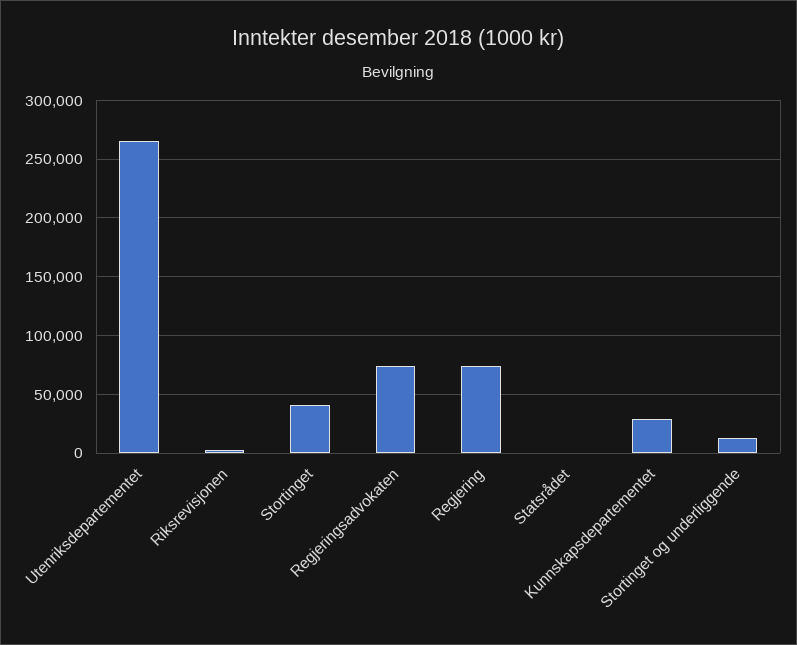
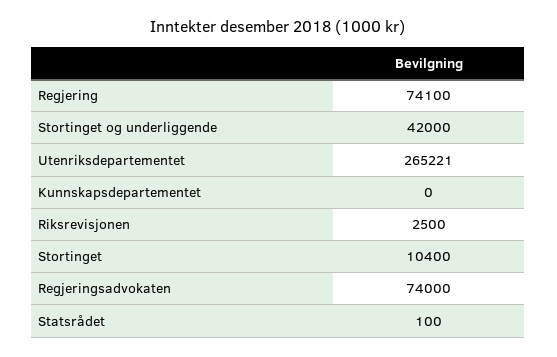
  {
    "Utenriksdepartementet": 265221,
    "Riksrevisjonen": 2500,
-   "Stortinget": 40000,
+   "Stortinget": 10400,
    "Regjeringsadvokaten": 74000,
    "Regjering": 74100,
    "Statsrådet": 100,
-   "Kunnskapsdepartementet": 30000,
+   "Kunnskapsdepartementet": 0,
-   "Stortinget og underliggende": 10000
+   "Stortinget og underliggende": 42000
  }

